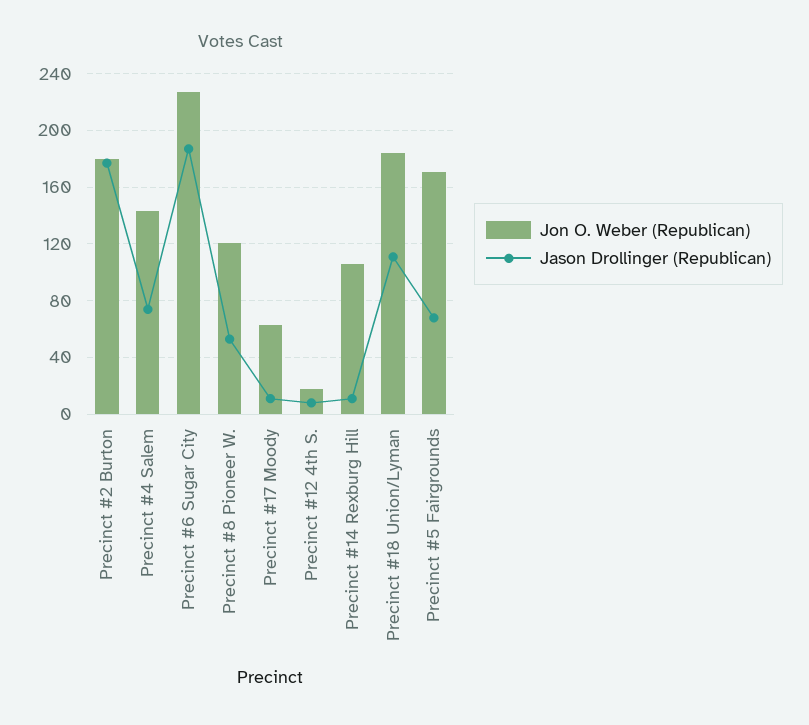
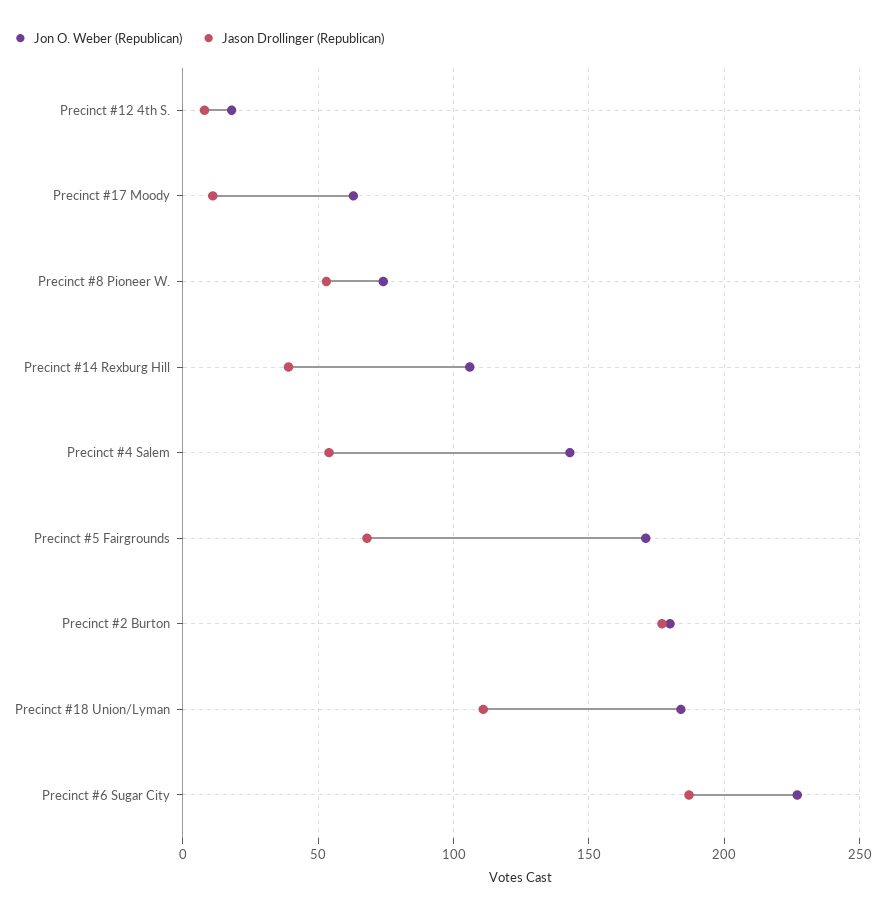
  {
    "Jon O. Weber (Republican)": {
      "Precinct #2 Burton": 180,
      "Precinct #4 Salem": 145,
      "Precinct #6 Sugar City": 225,
-     "Precinct #8 Pioneer W.": 120,
+     "Precinct #8 Pioneer W.": 75,
      "Precinct #17 Moody": 65,
      "Precinct #12 4th S.": 20,
      "Precinct #14 Rexburg Hill": 105,
      "Precinct #18 Union/Lyman": 185,
      "Precinct #5 Fairgrounds": 170
    },
    "Jason Drollinger (Republican)": {
      "Precinct #2 Burton": 175,
-     "Precinct #4 Salem": 75,
+     "Precinct #4 Salem": 55,
      "Precinct #6 Sugar City": 185,
      "Precinct #8 Pioneer W.": 55,
      "Precinct #17 Moody": 10,
      "Precinct #12 4th S.": 10,
-     "Precinct #14 Rexburg Hill": 10,
+     "Precinct #14 Rexburg Hill": 40,
      "Precinct #18 Union/Lyman": 110,
      "Precinct #5 Fairgrounds": 70
    }
  }

